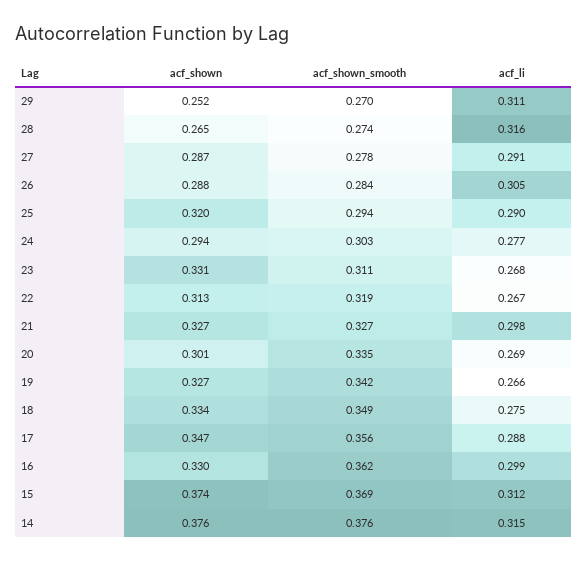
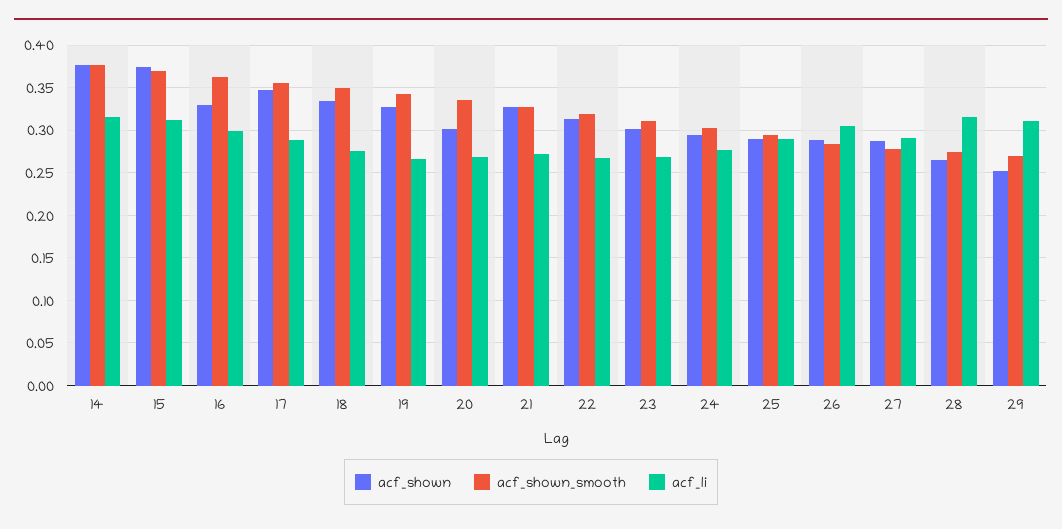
  {
    "acf_shown": {
      "29": 0.252,
      "28": 0.265,
      "27": 0.287,
      "26": 0.288,
-     "25": 0.32,
+     "25": 0.29,
      "24": 0.294,
-     "23": 0.331,
+     "23": 0.3,
      "22": 0.313,
      "21": 0.327,
      "20": 0.301,
      "19": 0.327,
      "18": 0.334,
      "17": 0.347,
      "16": 0.33,
      "15": 0.374,
      "14": 0.376
    },
    "acf_shown_smooth": {
      "29": 0.27,
      "28": 0.274,
      "27": 0.278,
      "26": 0.284,
      "25": 0.294,
      "24": 0.303,
      "23": 0.311,
      "22": 0.319,
      "21": 0.327,
      "20": 0.335,
      "19": 0.342,
      "18": 0.349,
      "17": 0.356,
      "16": 0.362,
      "15": 0.369,
      "14": 0.376
    },
    "acf_li": {
      "29": 0.311,
      "28": 0.316,
      "27": 0.291,
      "26": 0.305,
      "25": 0.29,
      "24": 0.277,
      "23": 0.268,
      "22": 0.267,
-     "21": 0.298,
+     "21": 0.27,
      "20": 0.269,
      "19": 0.266,
      "18": 0.275,
      "17": 0.288,
      "16": 0.299,
      "15": 0.312,
      "14": 0.315
    }
  }

